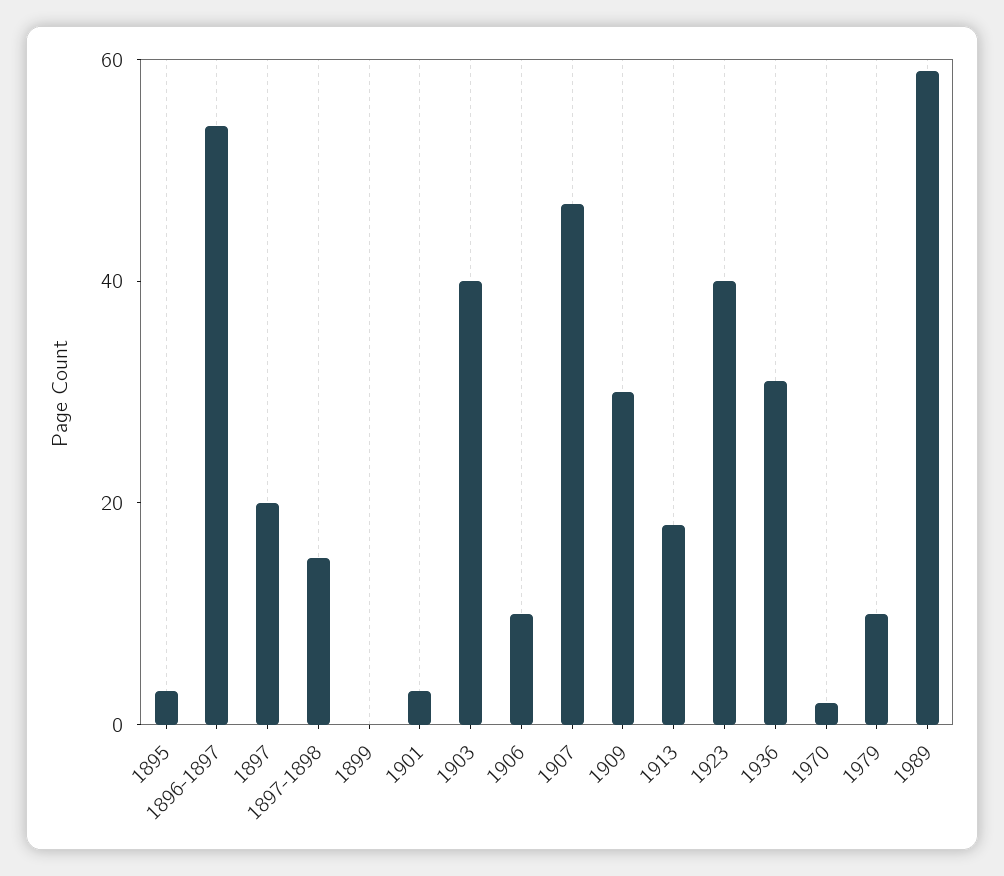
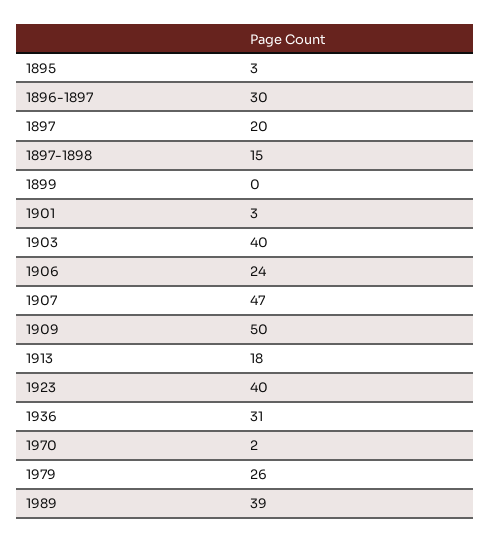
  {
    "1895": 3,
-   "1896-1897": 55,
+   "1896-1897": 30,
    "1897": 20,
    "1897-1898": 15,
    "1899": 0,
    "1901": 3,
    "1903": 40,
-   "1906": 10,
+   "1906": 24,
    "1907": 47,
-   "1909": 30,
+   "1909": 50,
    "1913": 18,
    "1923": 40,
    "1936": 31,
    "1970": 2,
-   "1979": 10,
+   "1979": 26,
-   "1989": 60
+   "1989": 39
  }

